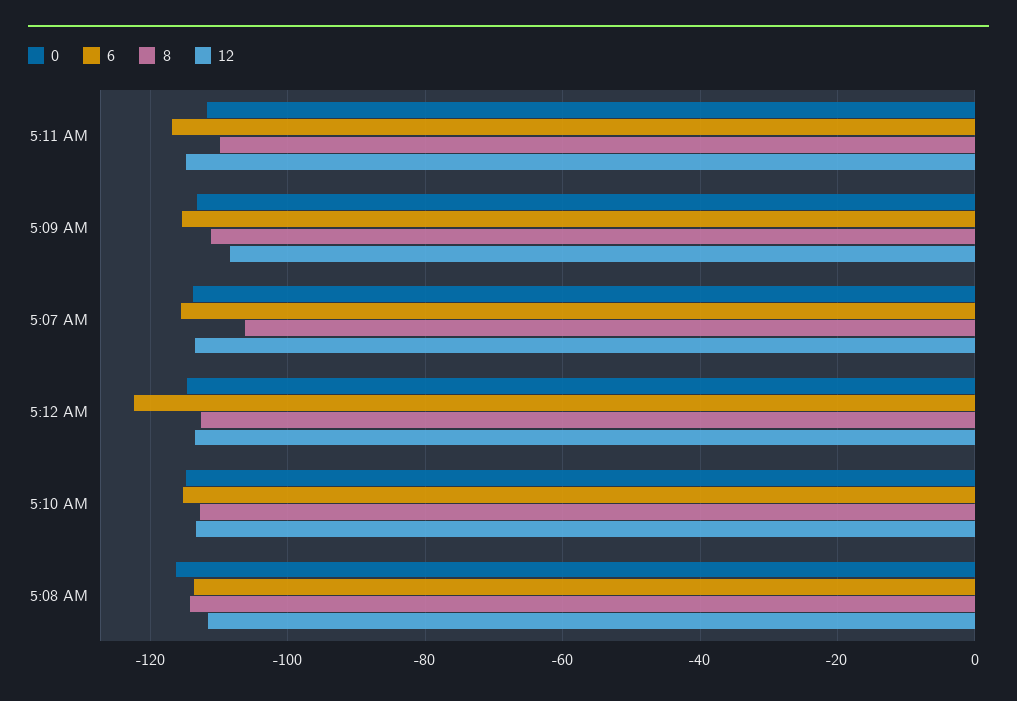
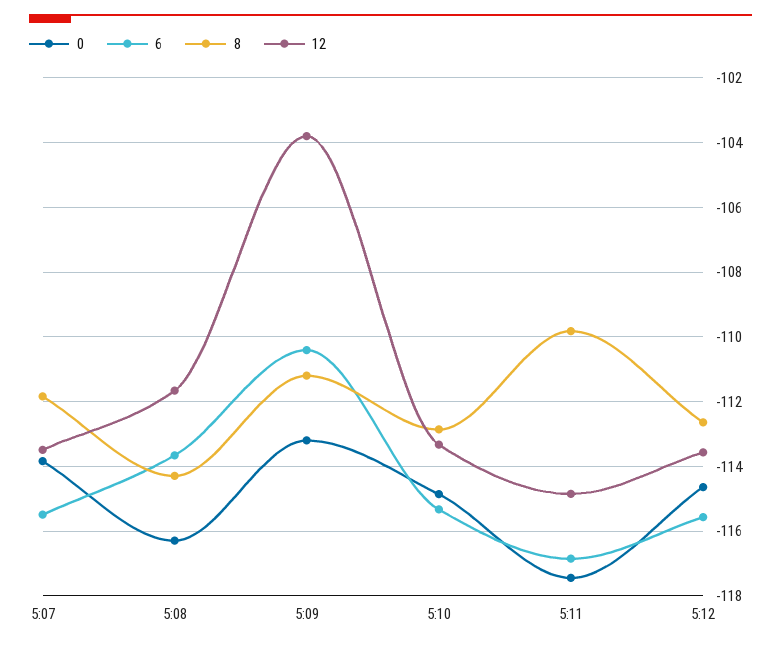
  {
    "0": {
-     "5:11 AM": -112,
+     "5:11 AM": -117.4,
      "5:09 AM": -113.2,
      "5:07 AM": -113.8,
      "5:12 AM": -114.6,
      "5:10 AM": -114.8,
      "5:08 AM": -116.2
    },
    "6": {
      "5:11 AM": -116.8,
-     "5:09 AM": -116,
+     "5:09 AM": -110.4,
      "5:07 AM": -115.4,
-     "5:12 AM": -122,
+     "5:12 AM": -115.6,
      "5:10 AM": -115.4,
      "5:08 AM": -113.6
    },
    "8": {
      "5:11 AM": -109.8,
      "5:09 AM": -111.2,
-     "5:07 AM": -106,
+     "5:07 AM": -111.8,
      "5:12 AM": -112.6,
      "5:10 AM": -112.8,
      "5:08 AM": -114.2
    },
    "12": {
      "5:11 AM": -114.8,
-     "5:09 AM": -108,
+     "5:09 AM": -103.8,
      "5:07 AM": -113.4,
      "5:12 AM": -113.6,
      "5:10 AM": -113.4,
      "5:08 AM": -111.6
    }
  }

